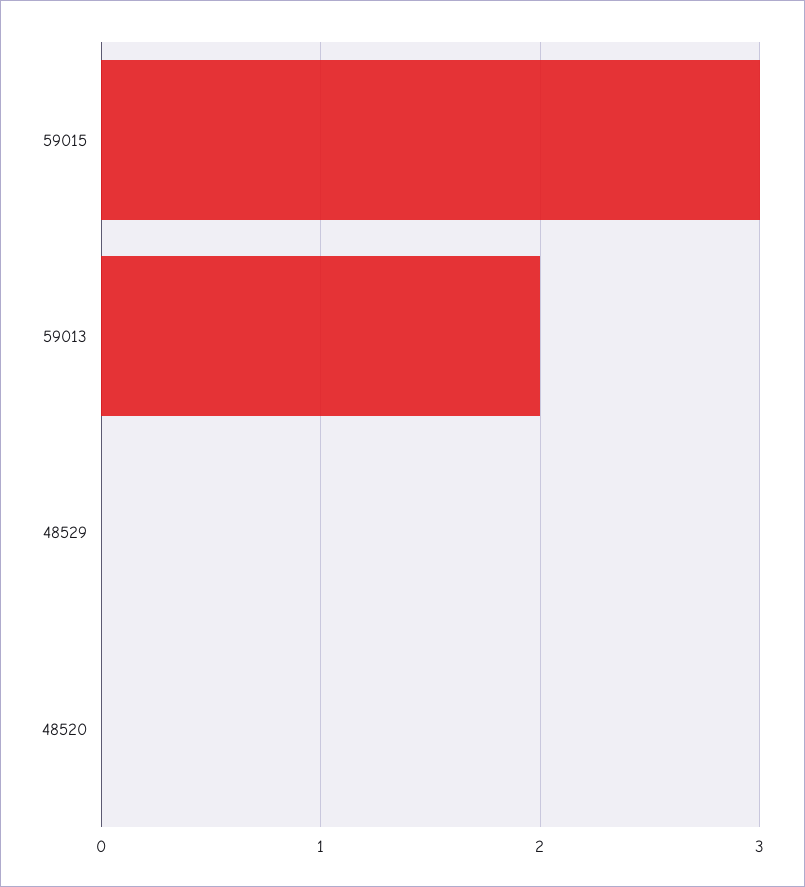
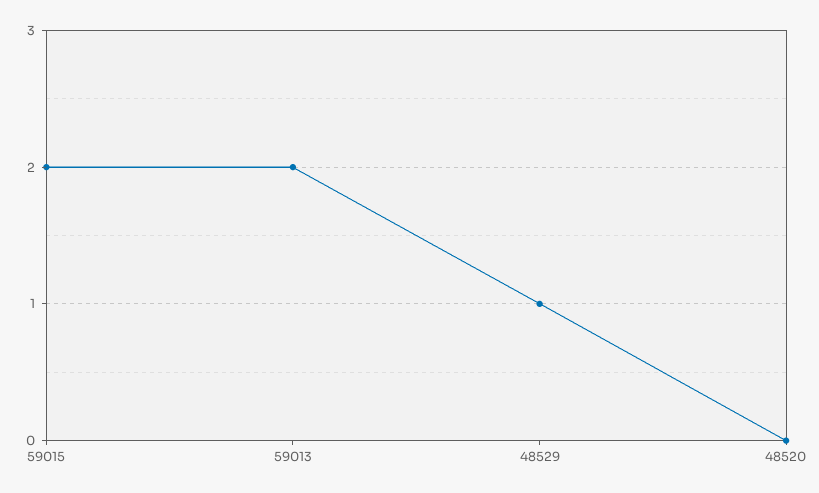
  {
-   "59015": 3,
+   "59015": 2,
    "59013": 2,
-   "48529": 0,
+   "48529": 1,
    "48520": 0
  }

